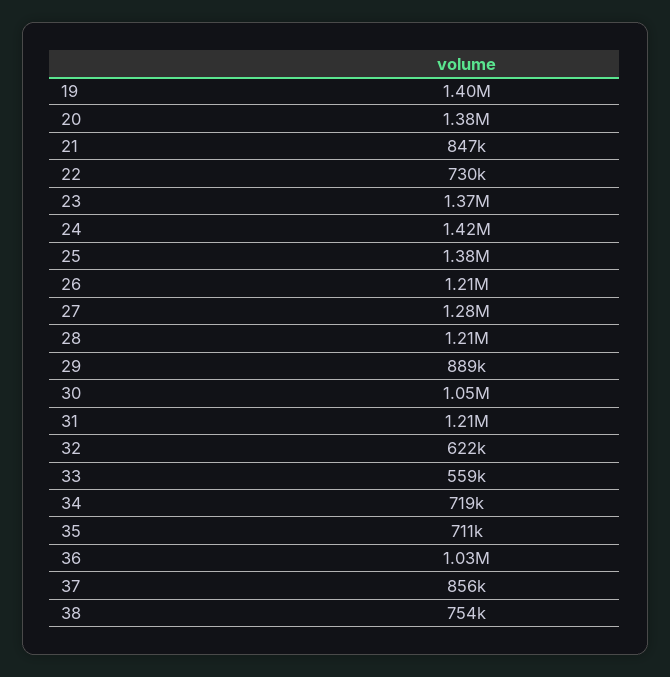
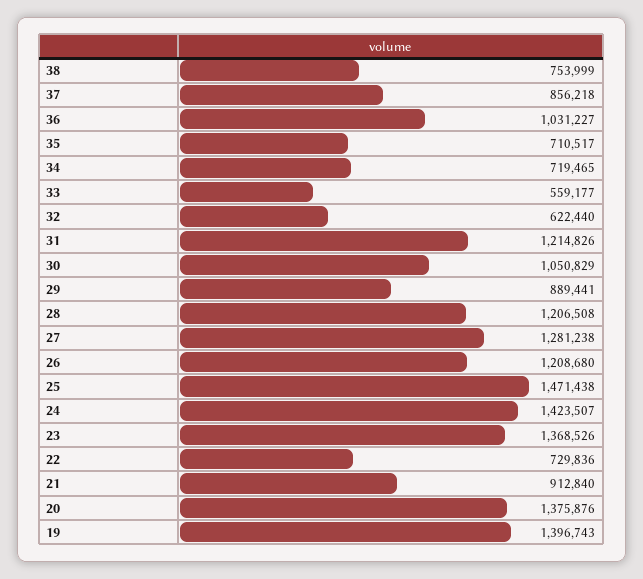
  {
    "19": 1396743,
    "20": 1375876,
-   "21": 847000,
+   "21": 912840,
    "22": 729836,
    "23": 1368526,
    "24": 1423507,
-   "25": 1380000,
+   "25": 1471438,
    "26": 1208680,
    "27": 1281238,
    "28": 1206508,
    "29": 889441,
    "30": 1050829,
    "31": 1214826,
    "32": 622440,
    "33": 559177,
    "34": 719465,
    "35": 710517,
    "36": 1031227,
    "37": 856218,
    "38": 753999
  }

